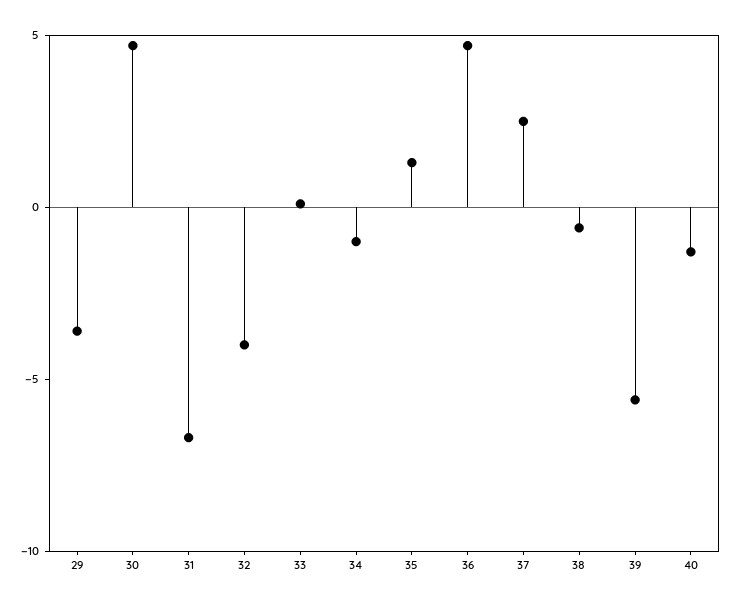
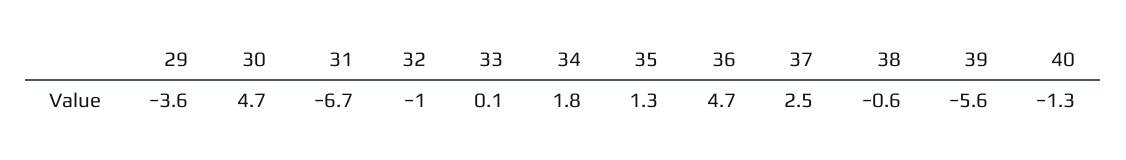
  {
    "29": -3.6,
    "30": 4.7,
    "31": -6.7,
-   "32": -4,
+   "32": -1,
    "33": 0.1,
-   "34": -1,
+   "34": 1.8,
    "35": 1.3,
    "36": 4.7,
    "37": 2.5,
    "38": -0.6,
    "39": -5.6,
    "40": -1.3
  }

